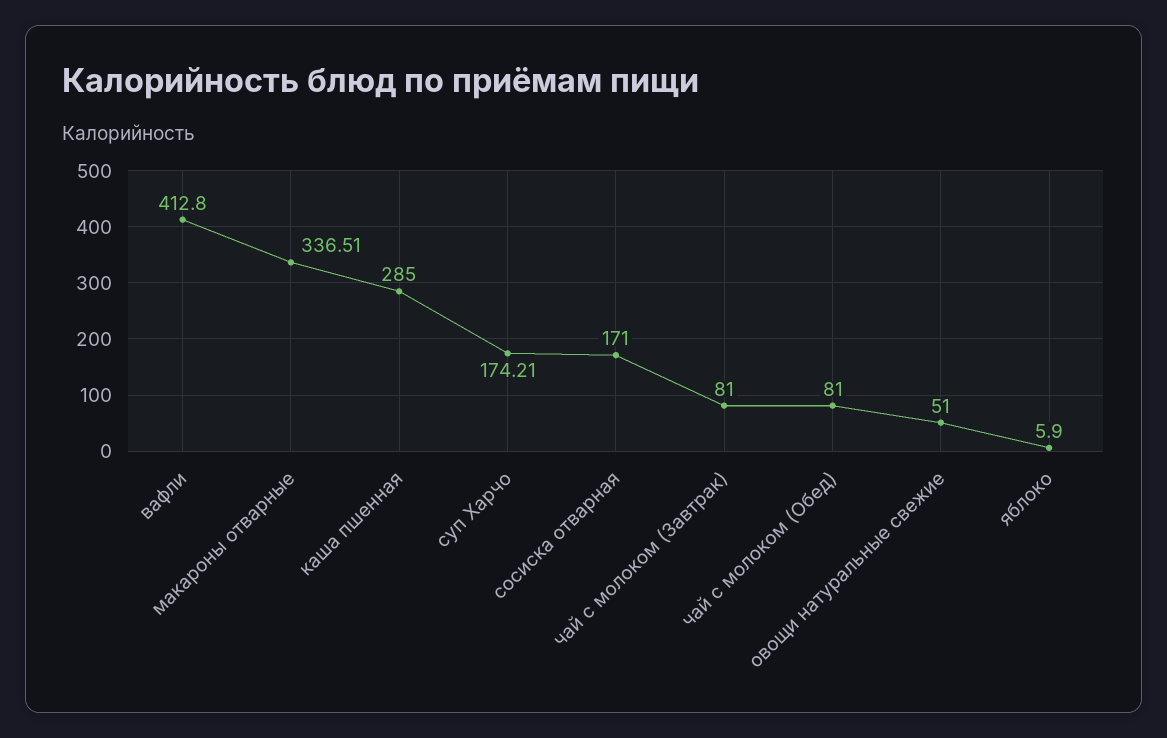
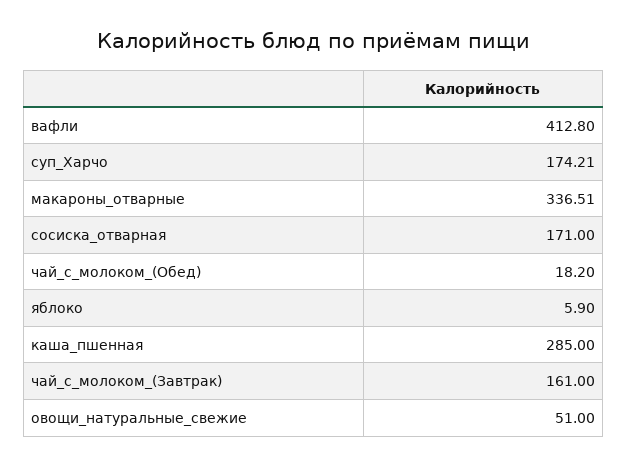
  {
    "вафли": 412.8,
    "макароны отварные": 336.51,
    "каша пшенная": 285,
    "суп Харчо": 174.21,
    "сосиска отварная": 171,
-   "чай с молоком (Завтрак)": 81,
+   "чай с молоком (Завтрак)": 161,
-   "чай с молоком (Обед)": 81,
+   "чай с молоком (Обед)": 18.2,
    "овощи натуральные свежие": 51,
    "яблоко": 5.9
  }

